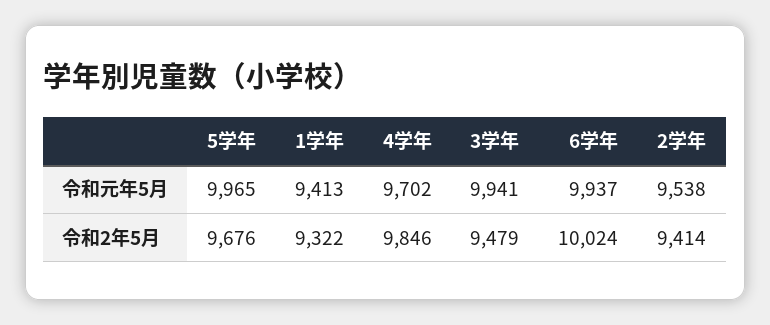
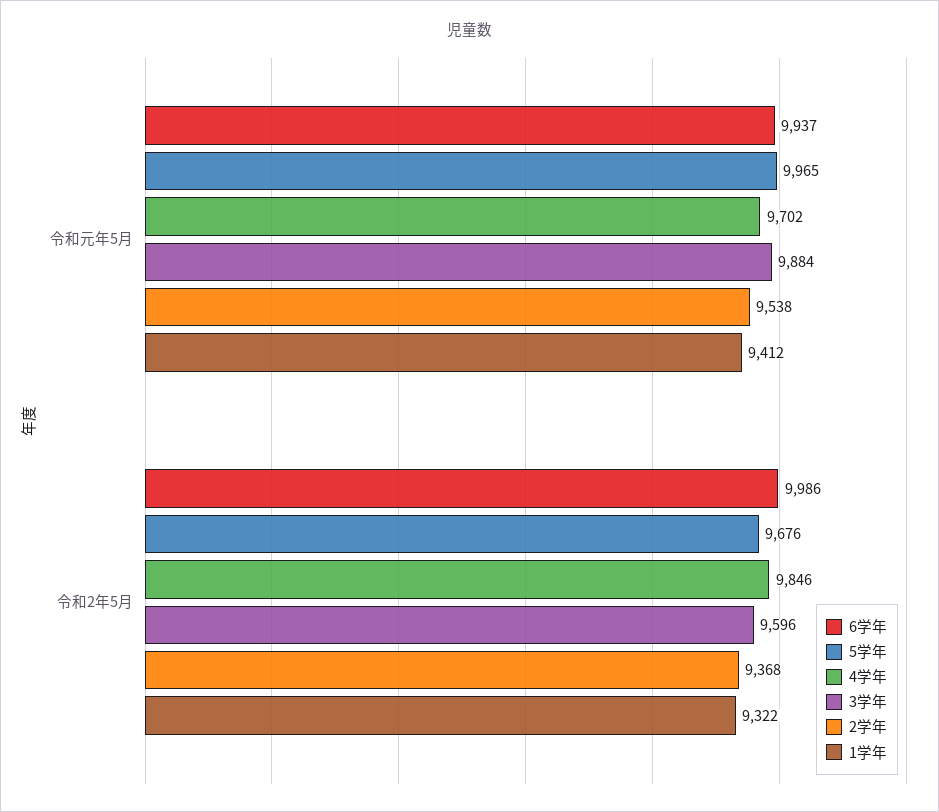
  {
    "5学年": {
      "令和元年5月": 9965,
      "令和2年5月": 9676
    },
    "1学年": {
-     "令和元年5月": 9413,
+     "令和元年5月": 9412,
      "令和2年5月": 9322
    },
    "4学年": {
      "令和元年5月": 9702,
      "令和2年5月": 9846
    },
    "3学年": {
-     "令和元年5月": 9941,
+     "令和元年5月": 9884,
-     "令和2年5月": 9479
+     "令和2年5月": 9596
    },
    "6学年": {
      "令和元年5月": 9937,
-     "令和2年5月": 10024
+     "令和2年5月": 9986
    },
    "2学年": {
      "令和元年5月": 9538,
-     "令和2年5月": 9414
+     "令和2年5月": 9368
    }
  }

